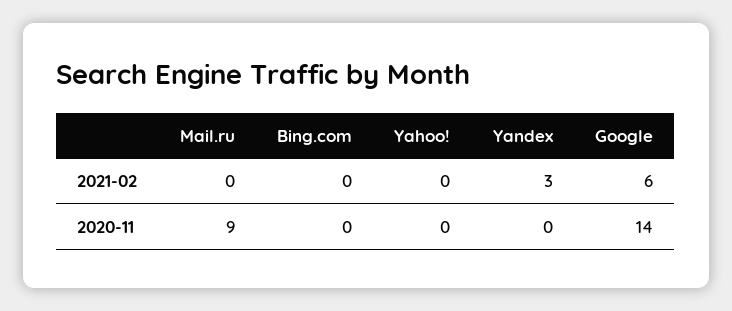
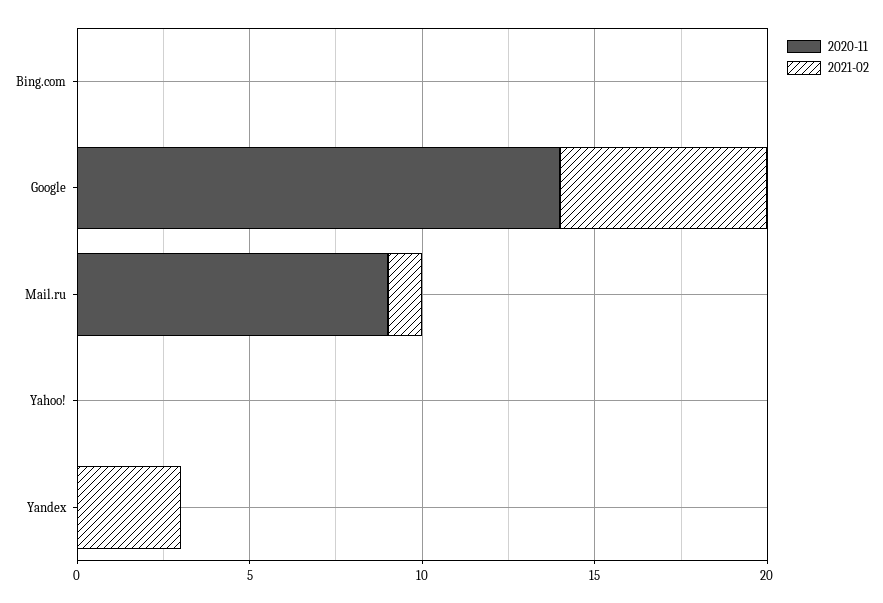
  {
    "2021-02": {
-     "Mail.ru": 0,
+     "Mail.ru": 1,
      "Bing.com": 0,
      "Yahoo!": 0,
      "Yandex": 3,
      "Google": 6
    },
    "2020-11": {
      "Mail.ru": 9,
      "Bing.com": 0,
      "Yahoo!": 0,
      "Yandex": 0,
      "Google": 14
    }
  }

